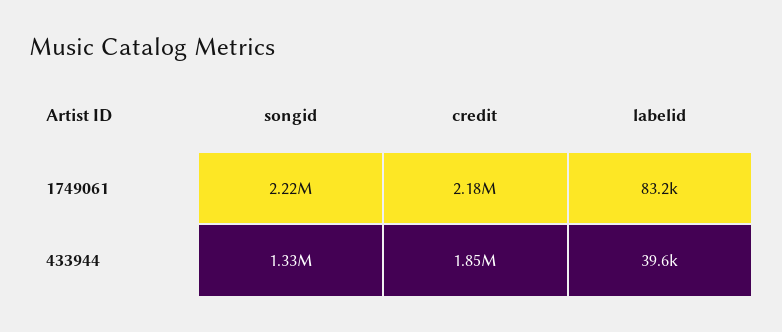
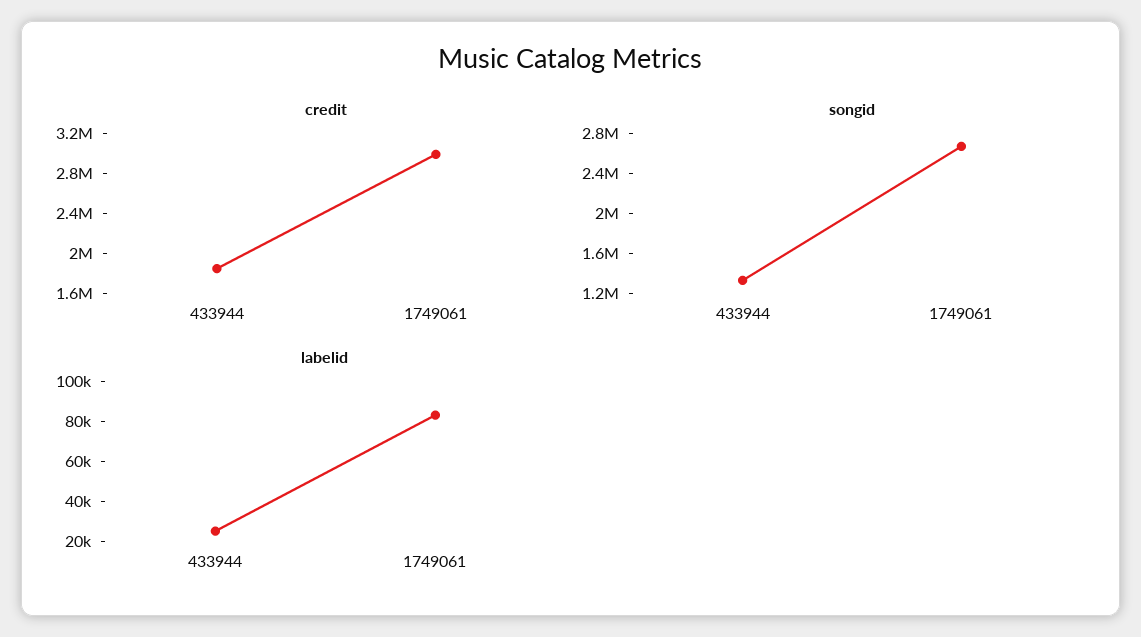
  {
    "songid": {
-     "1749061": 2220000,
+     "1749061": 2700000,
      "433944": 1330000
    },
    "credit": {
-     "1749061": 2180000,
+     "1749061": 3000000,
      "433944": 1850000
    },
    "labelid": {
      "1749061": 83200,
-     "433944": 39600
+     "433944": 25000
    }
  }

